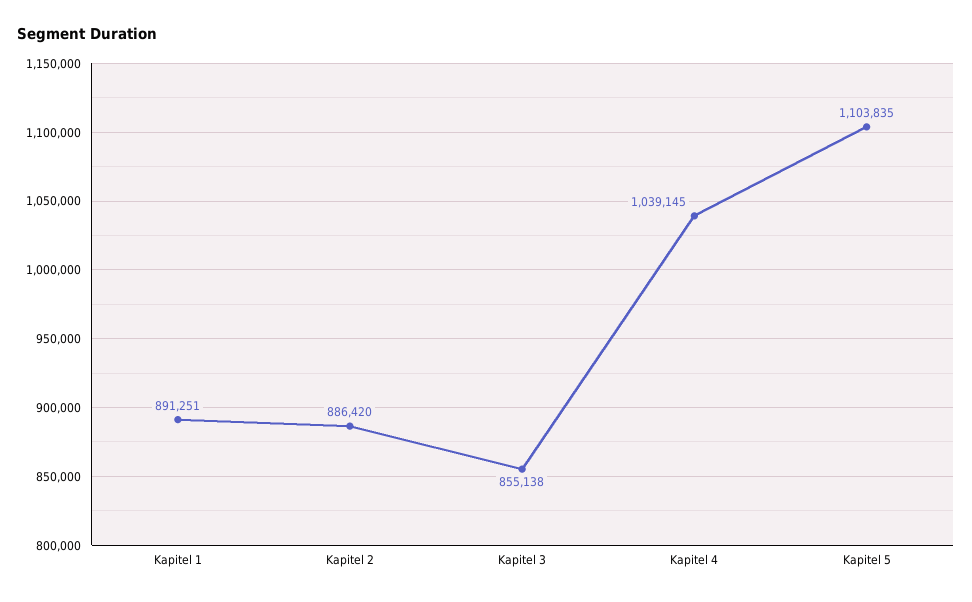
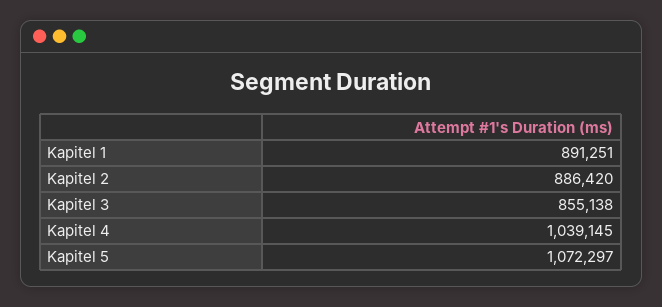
  {
    "Kapitel 1": 891251,
    "Kapitel 2": 886420,
    "Kapitel 3": 855138,
    "Kapitel 4": 1039145,
-   "Kapitel 5": 1103835
+   "Kapitel 5": 1072297
  }

